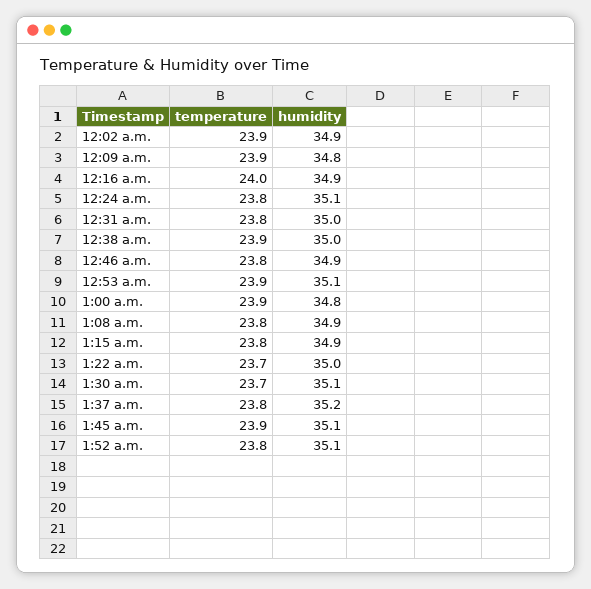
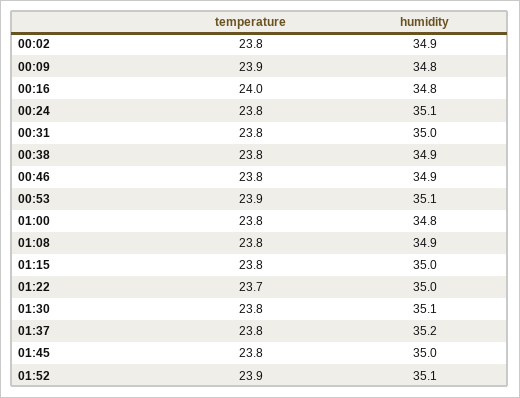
  {
    "temperature": {
-     "12:02 a.m.": 23.9,
+     "12:02 a.m.": 23.8,
      "12:09 a.m.": 23.9,
      "12:16 a.m.": 24,
      "12:24 a.m.": 23.8,
      "12:31 a.m.": 23.8,
-     "12:38 a.m.": 23.9,
+     "12:38 a.m.": 23.8,
      "12:46 a.m.": 23.8,
      "12:53 a.m.": 23.9,
-     "1:00 a.m.": 23.9,
+     "1:00 a.m.": 23.8,
      "1:08 a.m.": 23.8,
      "1:15 a.m.": 23.8,
      "1:22 a.m.": 23.7,
-     "1:30 a.m.": 23.7,
+     "1:30 a.m.": 23.8,
      "1:37 a.m.": 23.8,
-     "1:45 a.m.": 23.9,
+     "1:45 a.m.": 23.8,
-     "1:52 a.m.": 23.8
+     "1:52 a.m.": 23.9
    },
    "humidity": {
      "12:02 a.m.": 34.9,
      "12:09 a.m.": 34.8,
-     "12:16 a.m.": 34.9,
+     "12:16 a.m.": 34.8,
      "12:24 a.m.": 35.1,
      "12:31 a.m.": 35,
-     "12:38 a.m.": 35,
+     "12:38 a.m.": 34.9,
      "12:46 a.m.": 34.9,
      "12:53 a.m.": 35.1,
      "1:00 a.m.": 34.8,
      "1:08 a.m.": 34.9,
-     "1:15 a.m.": 34.9,
+     "1:15 a.m.": 35,
      "1:22 a.m.": 35,
      "1:30 a.m.": 35.1,
      "1:37 a.m.": 35.2,
-     "1:45 a.m.": 35.1,
+     "1:45 a.m.": 35,
      "1:52 a.m.": 35.1
    }
  }

